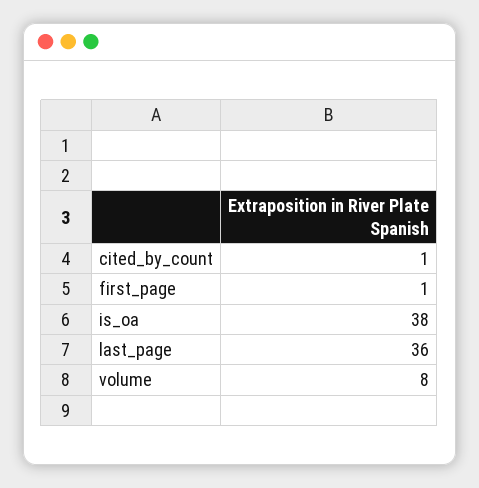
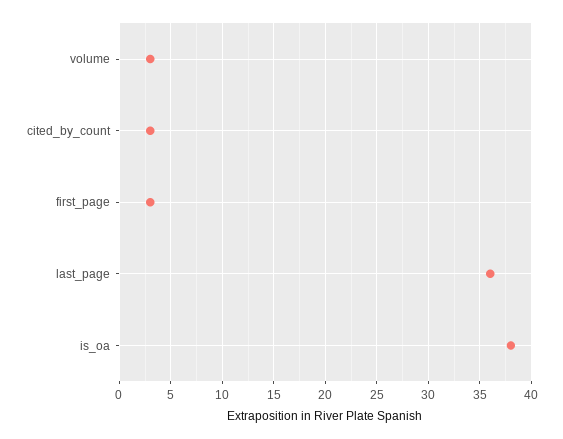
  {
-   "cited_by_count": 1,
+   "cited_by_count": 3,
-   "first_page": 1,
+   "first_page": 3,
    "is_oa": 38,
    "last_page": 36,
-   "volume": 8
+   "volume": 3
  }

